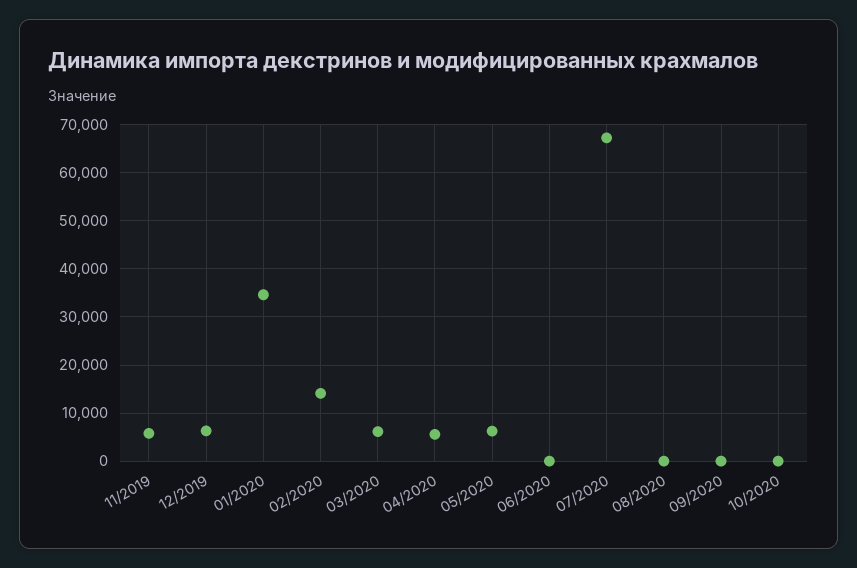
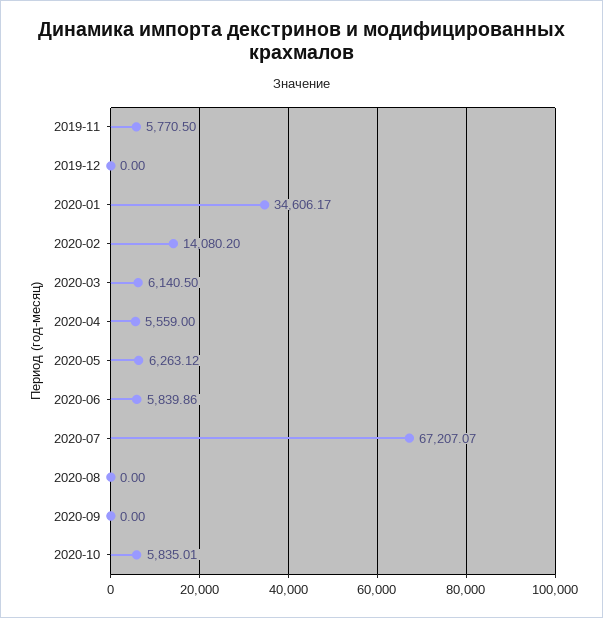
  {
    "11/2019": 5770.5,
-   "12/2019": 6000,
+   "12/2019": 0,
    "01/2020": 34606.17,
    "02/2020": 14080.2,
    "03/2020": 6140.5,
    "04/2020": 5559,
    "05/2020": 6263.12,
-   "06/2020": 0,
+   "06/2020": 5839.86,
    "07/2020": 67207.07,
    "08/2020": 0,
    "09/2020": 0,
-   "10/2020": 0
+   "10/2020": 5835.01
  }

